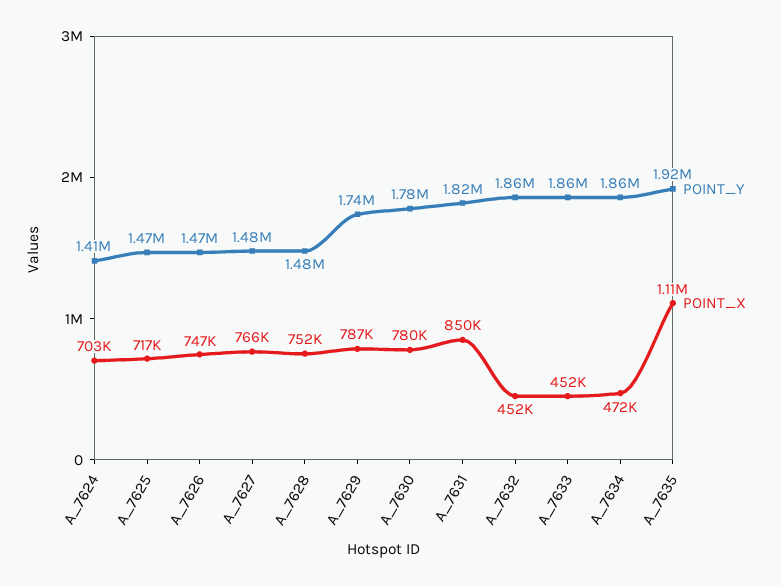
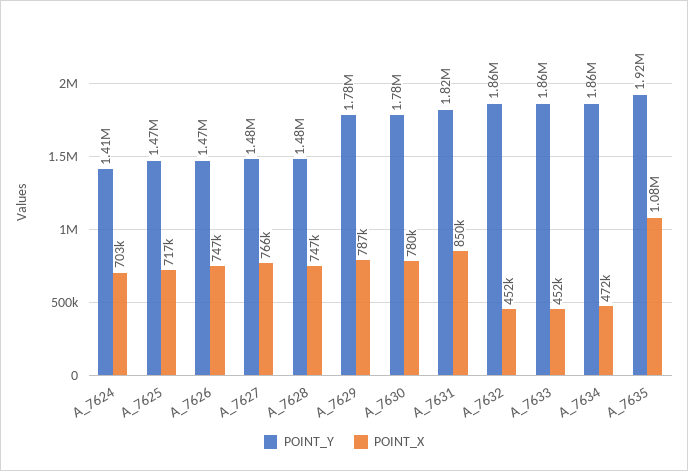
  {
    "POINT_Y": {
      "A_7624": 1410000,
      "A_7625": 1470000,
      "A_7626": 1470000,
      "A_7627": 1480000,
      "A_7628": 1480000,
-     "A_7629": 1740000,
+     "A_7629": 1780000,
      "A_7630": 1780000,
      "A_7631": 1820000,
      "A_7632": 1860000,
      "A_7633": 1860000,
      "A_7634": 1860000,
      "A_7635": 1920000
    },
    "POINT_X": {
      "A_7624": 703000,
      "A_7625": 717000,
      "A_7626": 747000,
      "A_7627": 766000,
-     "A_7628": 752000,
+     "A_7628": 747000,
      "A_7629": 787000,
      "A_7630": 780000,
      "A_7631": 850000,
      "A_7632": 452000,
      "A_7633": 452000,
      "A_7634": 472000,
-     "A_7635": 1110000
+     "A_7635": 1080000
    }
  }

